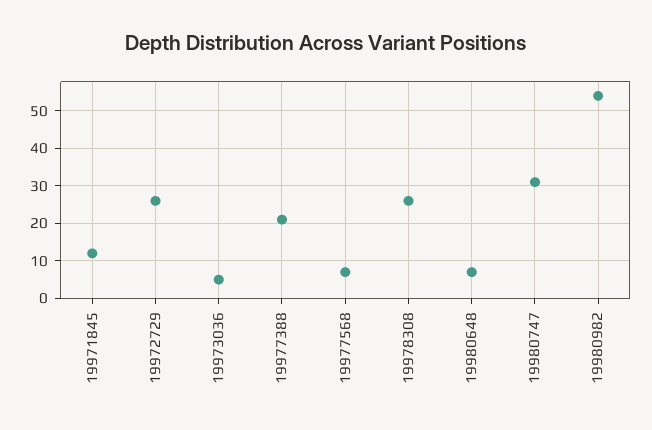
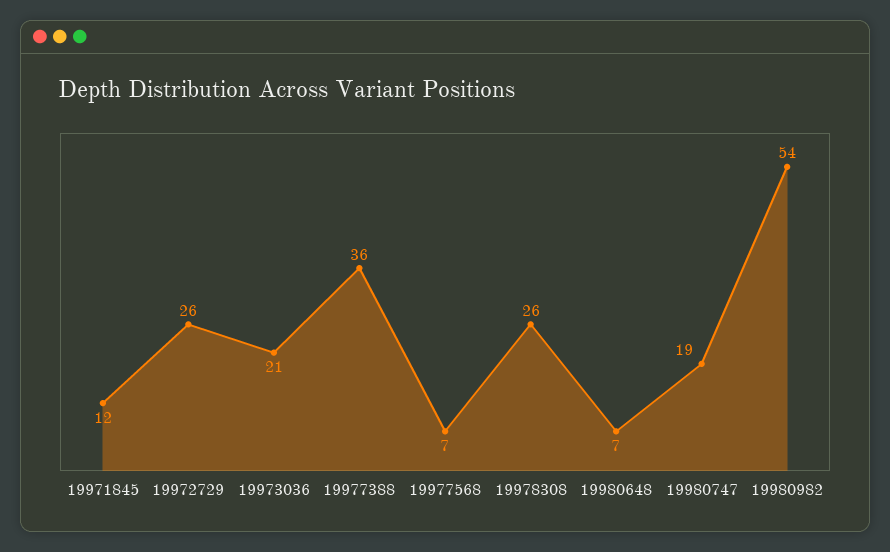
  {
    "19971845": 12,
    "19972729": 26,
-   "19973036": 5,
+   "19973036": 21,
-   "19977388": 20,
+   "19977388": 36,
    "19977568": 7,
    "19978308": 26,
    "19980648": 7,
-   "19980747": 30,
+   "19980747": 19,
    "19980982": 54
  }

